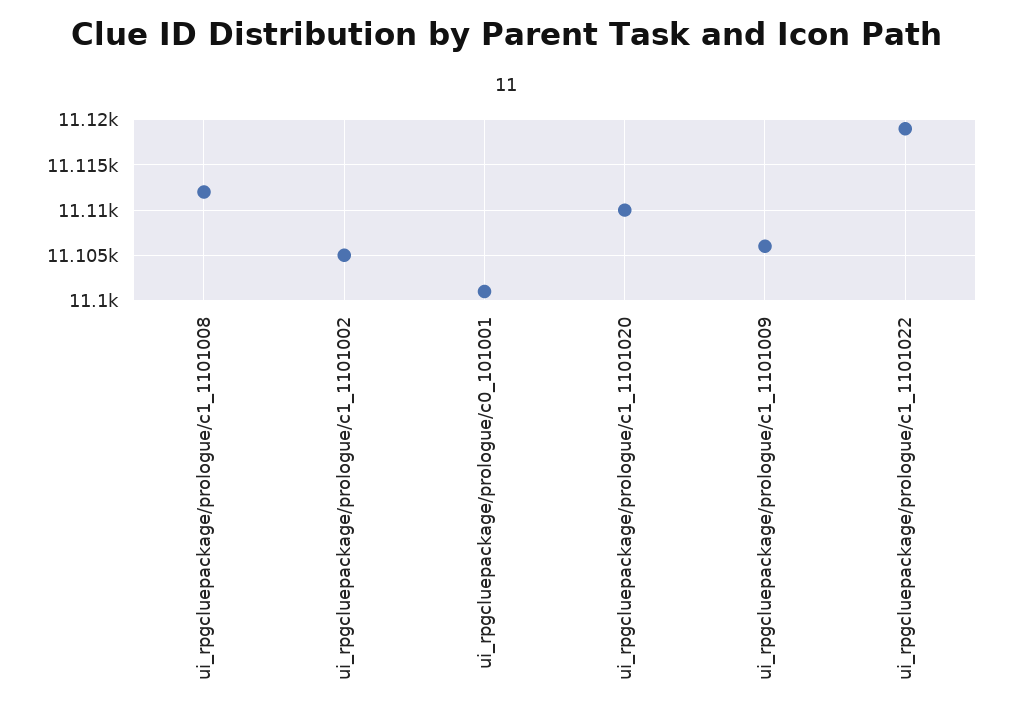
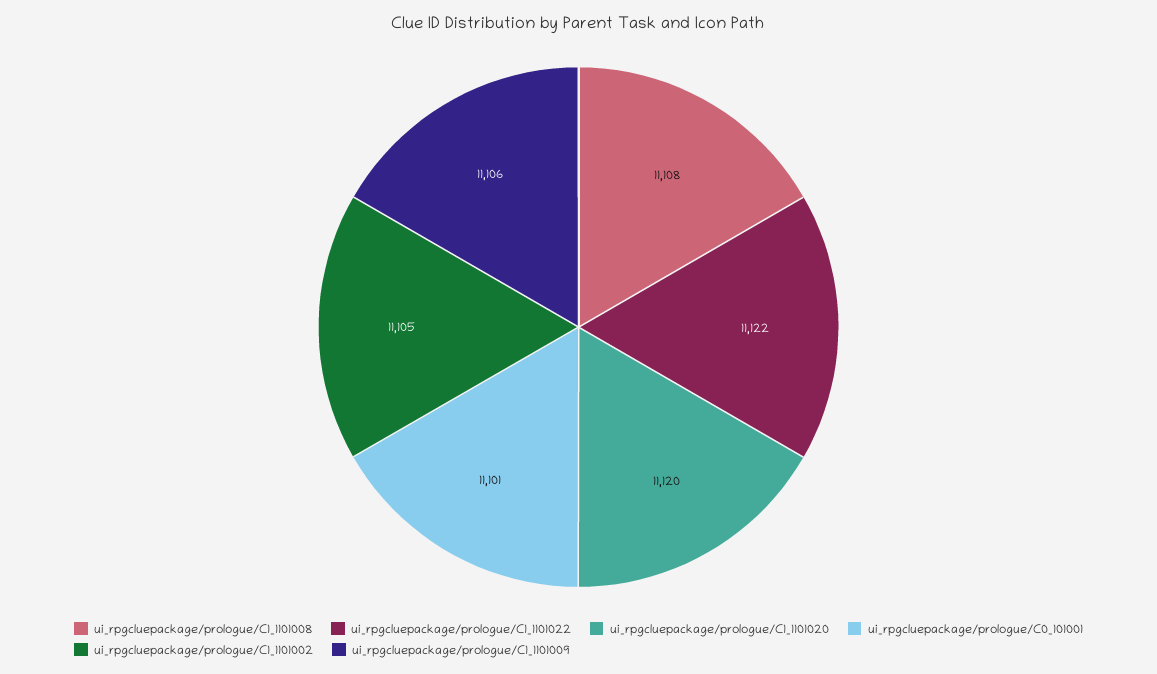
  {
-   "ui_rpgcluepackage/prologue/c1_1101008": 11112,
+   "ui_rpgcluepackage/prologue/c1_1101008": 11108,
    "ui_rpgcluepackage/prologue/c1_1101002": 11105,
    "ui_rpgcluepackage/prologue/c0_101001": 11101,
-   "ui_rpgcluepackage/prologue/c1_1101020": 11110,
+   "ui_rpgcluepackage/prologue/c1_1101020": 11120,
    "ui_rpgcluepackage/prologue/c1_1101009": 11106,
-   "ui_rpgcluepackage/prologue/c1_1101022": 11119
+   "ui_rpgcluepackage/prologue/c1_1101022": 11122
  }

